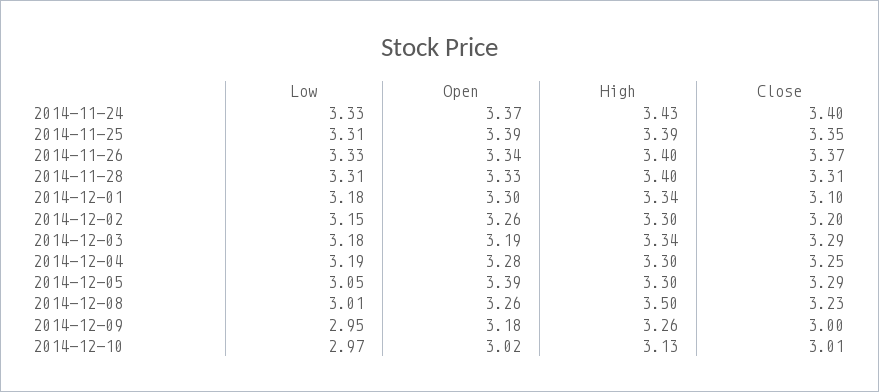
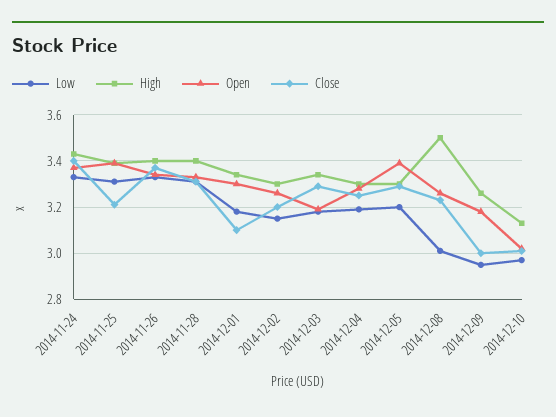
  {
    "Low": {
      "2014-11-24": 3.33,
      "2014-11-25": 3.31,
      "2014-11-26": 3.33,
      "2014-11-28": 3.31,
      "2014-12-01": 3.18,
      "2014-12-02": 3.15,
      "2014-12-03": 3.18,
      "2014-12-04": 3.19,
-     "2014-12-05": 3.05,
+     "2014-12-05": 3.2,
      "2014-12-08": 3.01,
      "2014-12-09": 2.95,
      "2014-12-10": 2.97
    },
    "Open": {
      "2014-11-24": 3.37,
      "2014-11-25": 3.39,
      "2014-11-26": 3.34,
      "2014-11-28": 3.33,
      "2014-12-01": 3.3,
      "2014-12-02": 3.26,
      "2014-12-03": 3.19,
      "2014-12-04": 3.28,
      "2014-12-05": 3.39,
      "2014-12-08": 3.26,
      "2014-12-09": 3.18,
      "2014-12-10": 3.02
    },
    "High": {
      "2014-11-24": 3.43,
      "2014-11-25": 3.39,
      "2014-11-26": 3.4,
      "2014-11-28": 3.4,
      "2014-12-01": 3.34,
      "2014-12-02": 3.3,
      "2014-12-03": 3.34,
      "2014-12-04": 3.3,
      "2014-12-05": 3.3,
      "2014-12-08": 3.5,
      "2014-12-09": 3.26,
      "2014-12-10": 3.13
    },
    "Close": {
      "2014-11-24": 3.4,
-     "2014-11-25": 3.35,
+     "2014-11-25": 3.2,
      "2014-11-26": 3.37,
      "2014-11-28": 3.31,
      "2014-12-01": 3.1,
      "2014-12-02": 3.2,
      "2014-12-03": 3.29,
      "2014-12-04": 3.25,
      "2014-12-05": 3.29,
      "2014-12-08": 3.23,
      "2014-12-09": 3,
      "2014-12-10": 3.01
    }
  }

